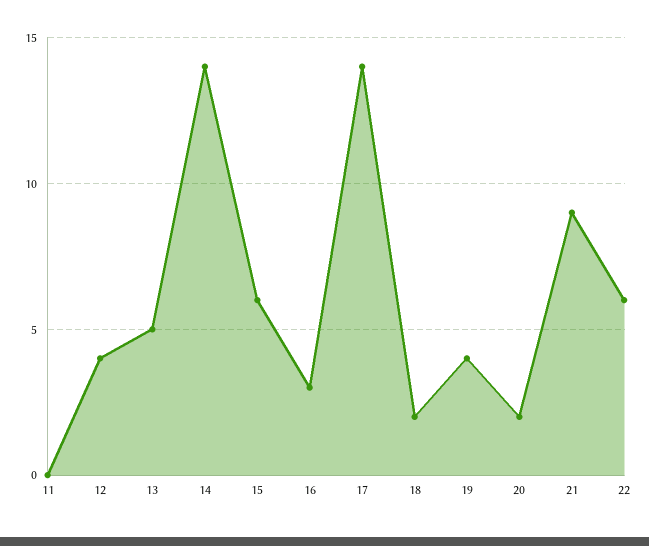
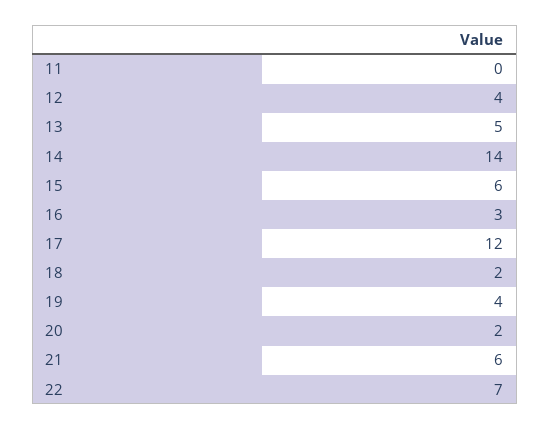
  {
    "11": 0,
    "12": 4,
    "13": 5,
    "14": 14,
    "15": 6,
    "16": 3,
-   "17": 14,
+   "17": 12,
    "18": 2,
    "19": 4,
    "20": 2,
-   "21": 9,
+   "21": 6,
-   "22": 6
+   "22": 7
  }

